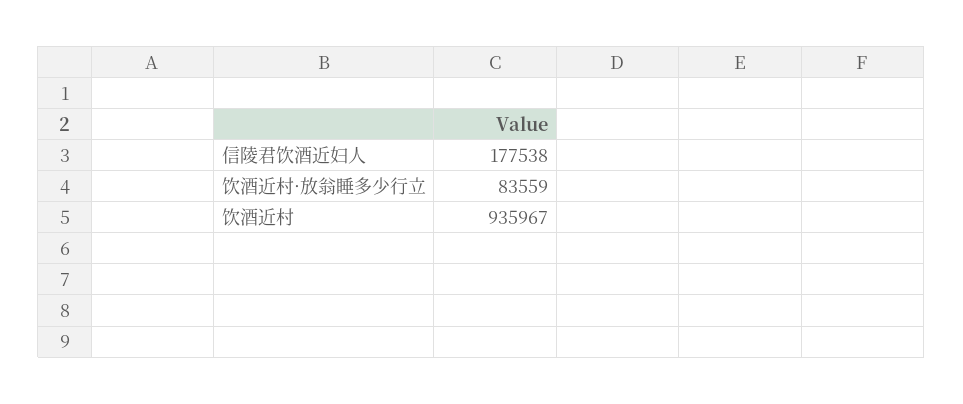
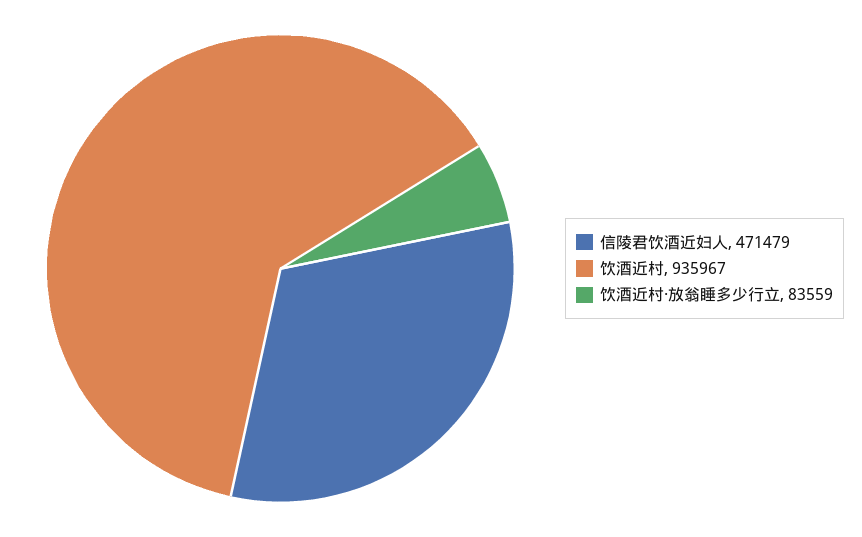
  {
-   "信陵君饮酒近妇人": 177538,
+   "信陵君饮酒近妇人": 471479,
    "饮酒近村·放翁睡多少行立": 83559,
    "饮酒近村": 935967
  }

